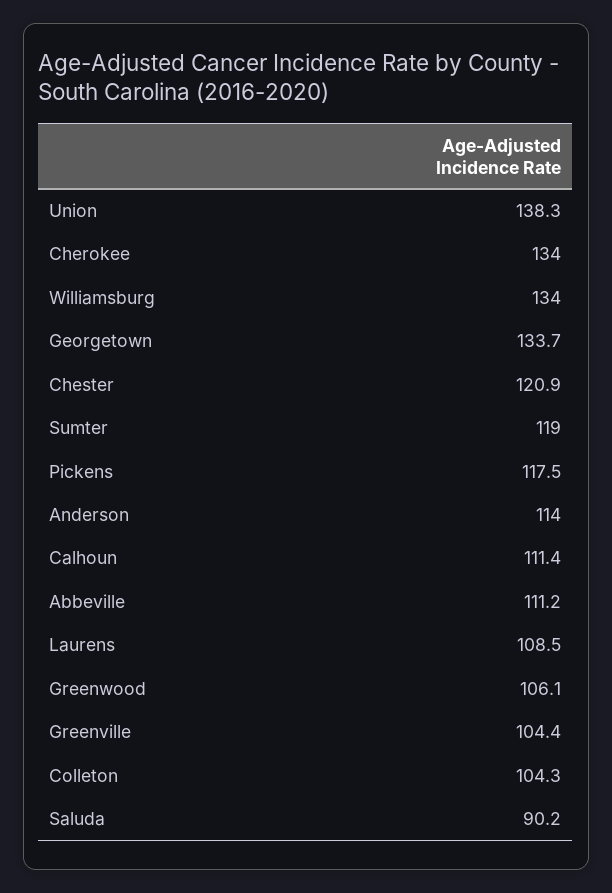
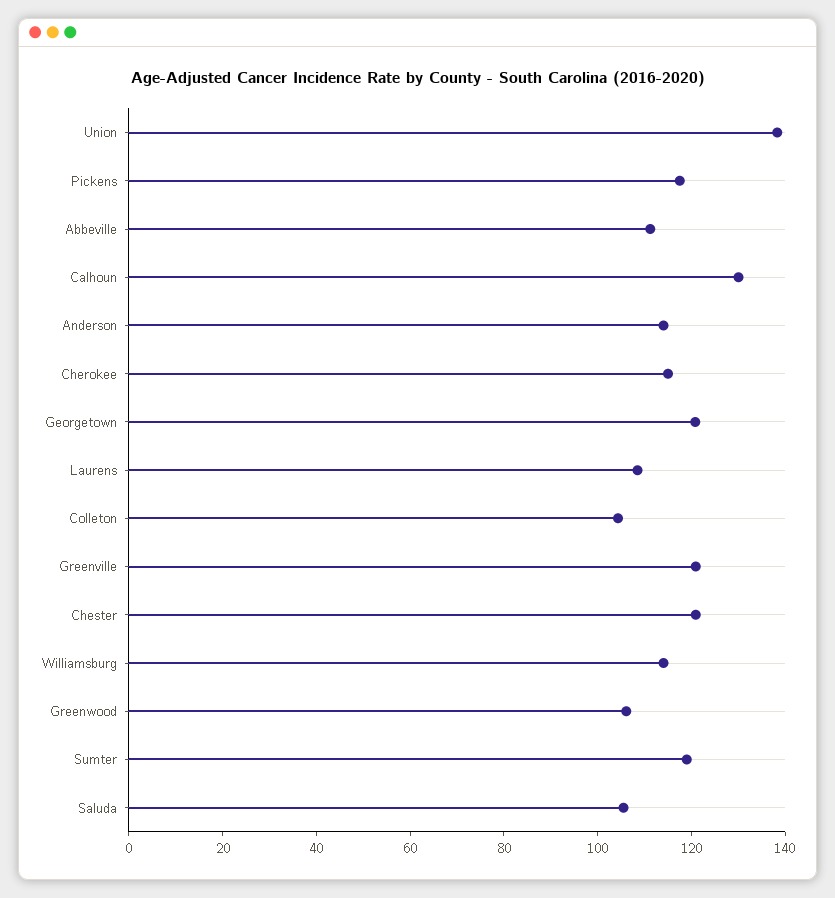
  {
    "Union": 138.3,
-   "Cherokee": 134,
+   "Cherokee": 115,
-   "Williamsburg": 134,
+   "Williamsburg": 115,
-   "Georgetown": 133.7,
+   "Georgetown": 120,
    "Chester": 120.9,
    "Sumter": 119,
    "Pickens": 117.5,
    "Anderson": 114,
-   "Calhoun": 111.4,
+   "Calhoun": 130,
    "Abbeville": 111.2,
    "Laurens": 108.5,
    "Greenwood": 106.1,
-   "Greenville": 104.4,
+   "Greenville": 120,
    "Colleton": 104.3,
-   "Saluda": 90.2
+   "Saluda": 105
  }

